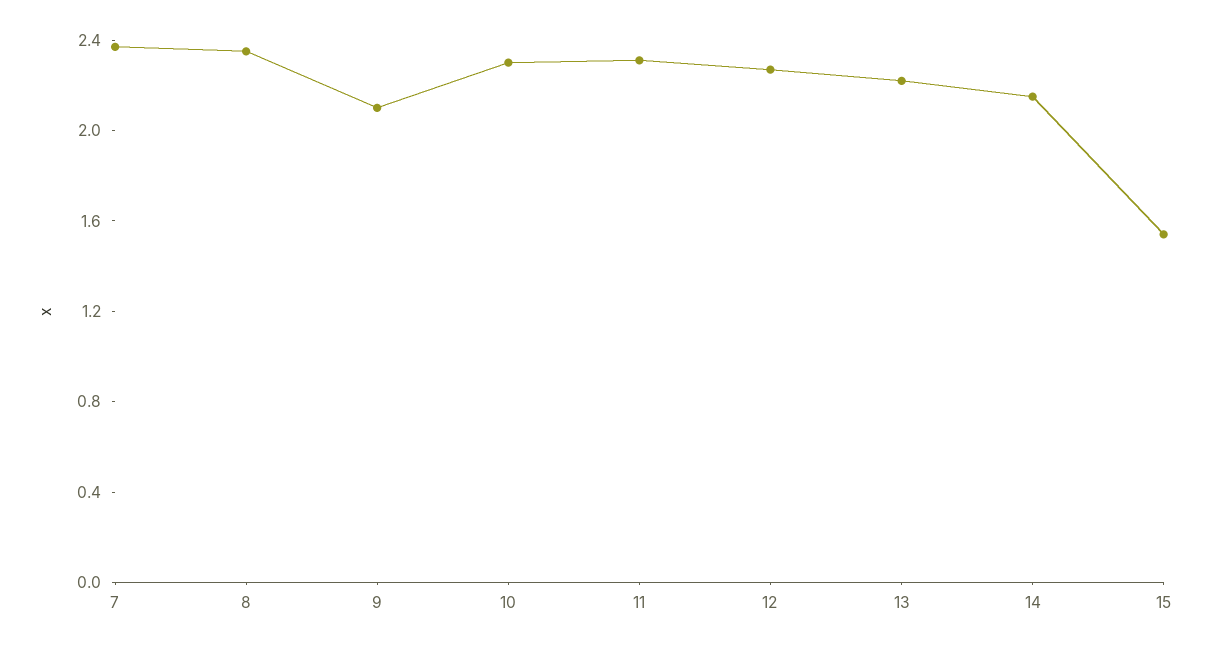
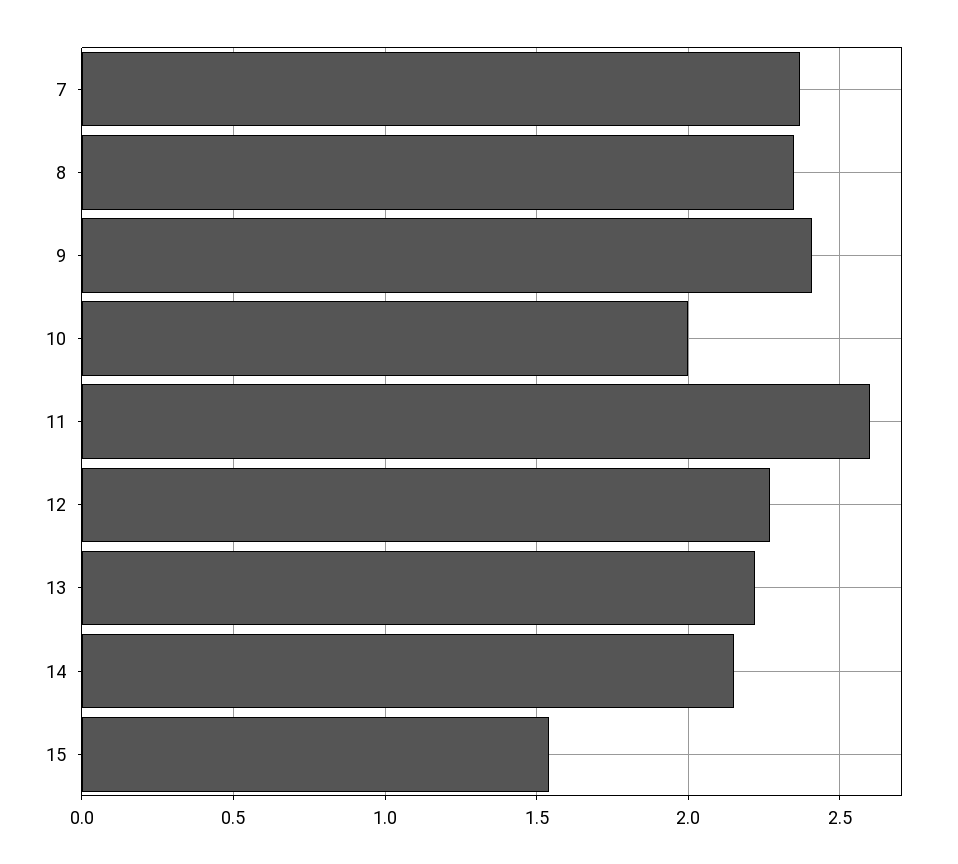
  {
    "7": 2.35,
    "8": 2.35,
-   "9": 2.1,
+   "9": 2.4,
-   "10": 2.3,
+   "10": 2,
-   "11": 2.3,
+   "11": 2.6,
    "12": 2.25,
    "13": 2.2,
    "14": 2.15,
    "15": 1.55
  }

